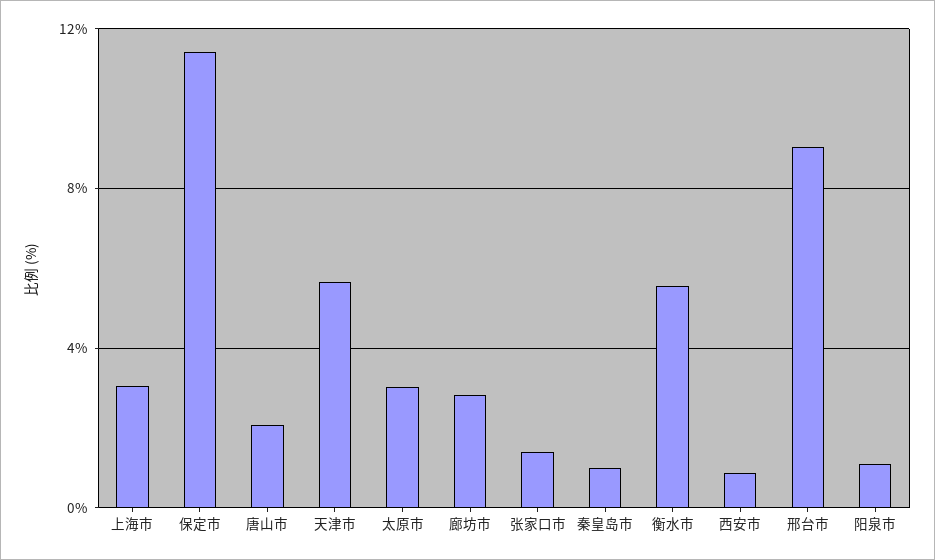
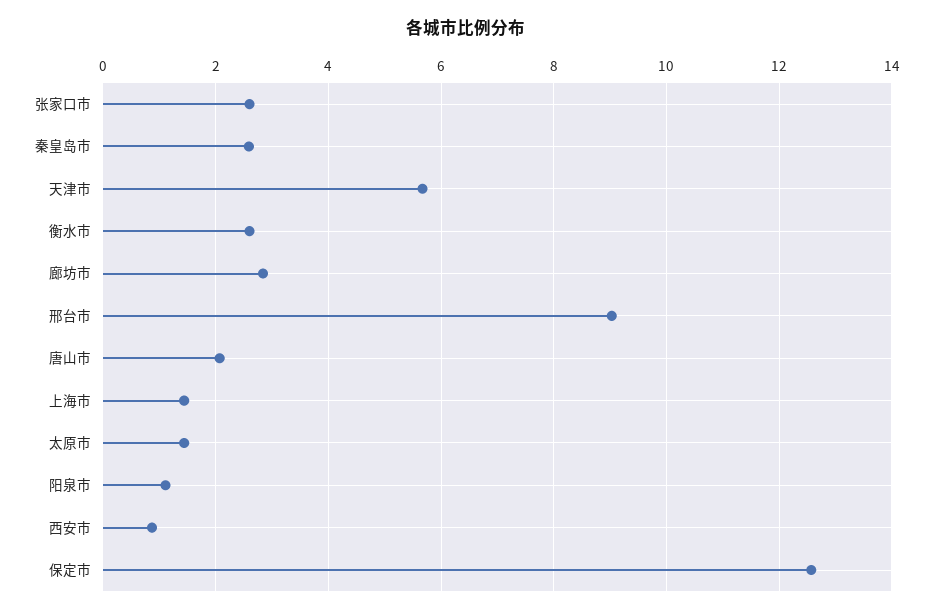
  {
-   "上海市": 3,
+   "上海市": 1.4,
-   "保定市": 11.5,
+   "保定市": 12.6,
    "唐山市": 2,
    "天津市": 5.6,
-   "太原市": 3,
+   "太原市": 1.4,
    "廊坊市": 2.8,
-   "张家口市": 1.5,
+   "张家口市": 2.6,
-   "秦皇岛市": 1,
+   "秦皇岛市": 2.6,
-   "衡水市": 5.5,
+   "衡水市": 2.6,
    "西安市": 0.8,
    "邢台市": 9,
    "阳泉市": 1.2
  }

